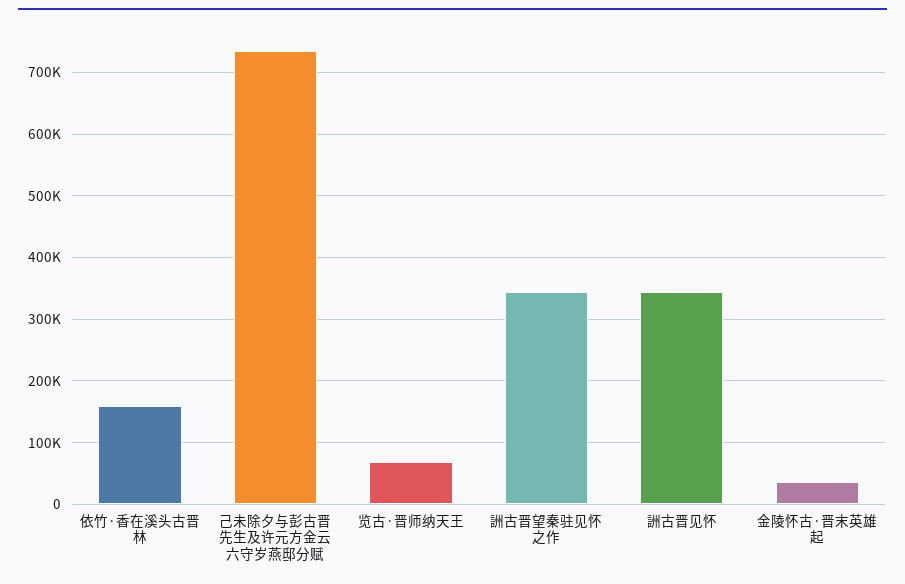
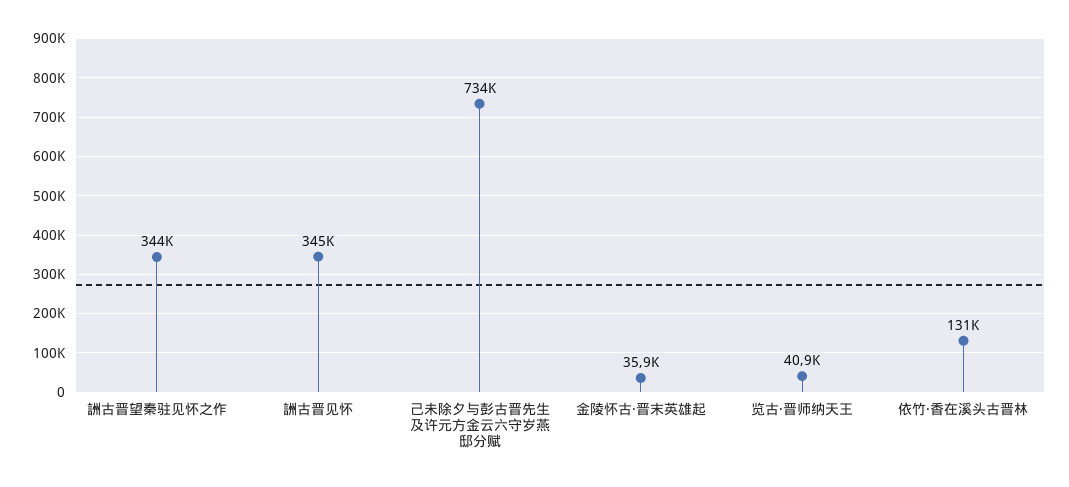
  {
-   "依竹·香在溪头古晋林": 160000,
+   "依竹·香在溪头古晋林": 131000,
    "己未除夕与彭古晋先生及许元方金云六守岁燕邸分赋": 734000,
-   "览古·晋师纳天王": 70000,
+   "览古·晋师纳天王": 40900,
    "詶古晋望秦驻见怀之作": 344000,
    "詶古晋见怀": 345000,
    "金陵怀古·晋末英雄起": 35900
  }

